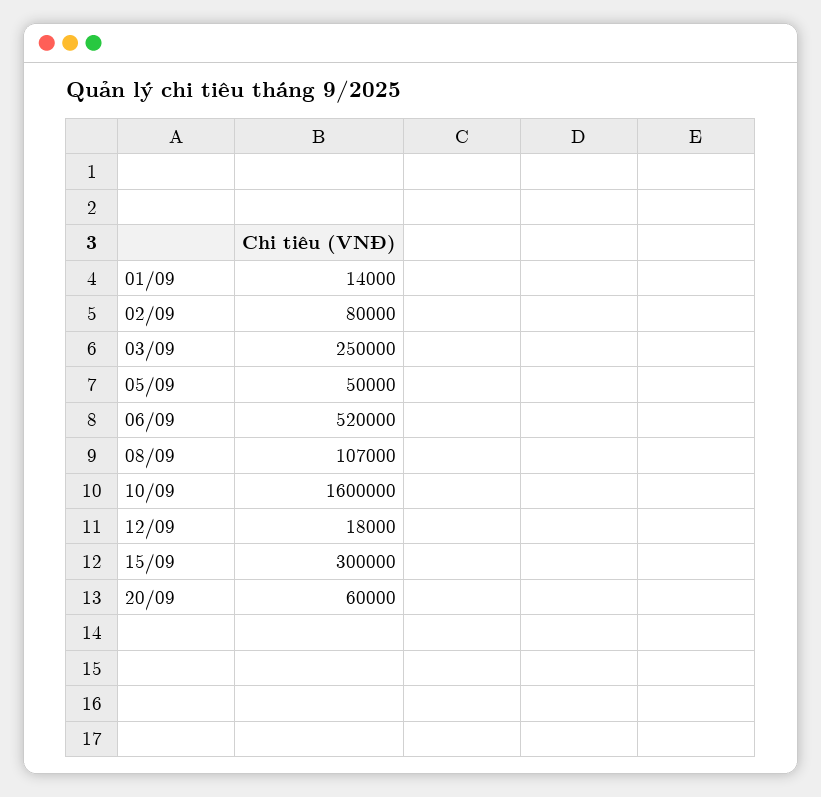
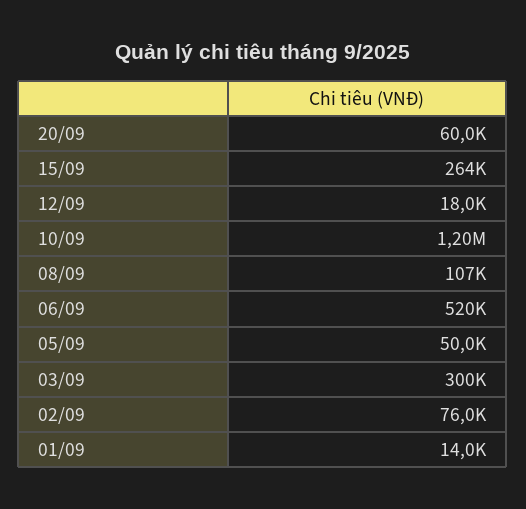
  {
    "01/09": 14000,
-   "02/09": 80000,
+   "02/09": 76000,
-   "03/09": 250000,
+   "03/09": 300000,
    "05/09": 50000,
    "06/09": 520000,
    "08/09": 107000,
-   "10/09": 1600000,
+   "10/09": 1200000,
    "12/09": 18000,
-   "15/09": 300000,
+   "15/09": 264000,
    "20/09": 60000
  }

